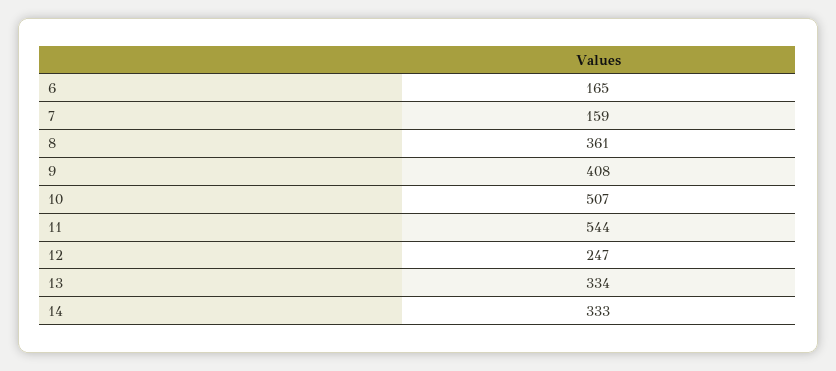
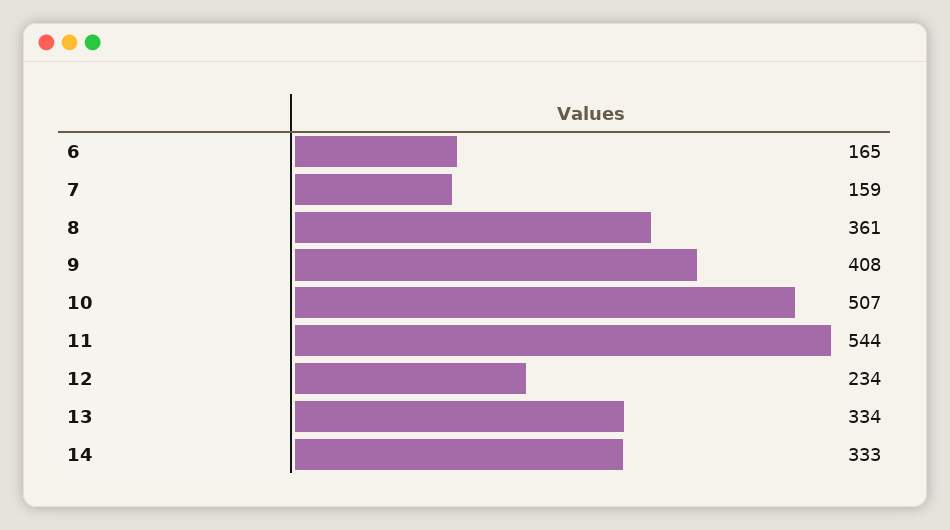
  {
    "6": 165,
    "7": 159,
    "8": 361,
    "9": 408,
    "10": 507,
    "11": 544,
-   "12": 247,
+   "12": 234,
    "13": 334,
    "14": 333
  }

